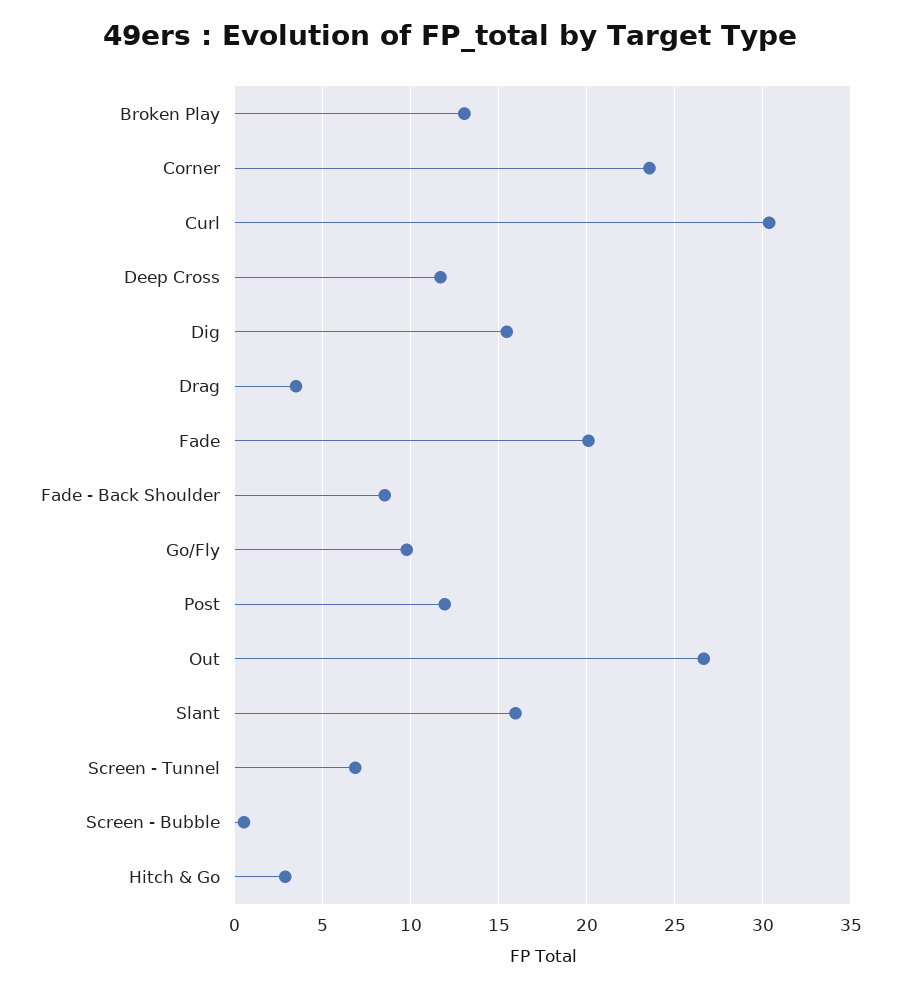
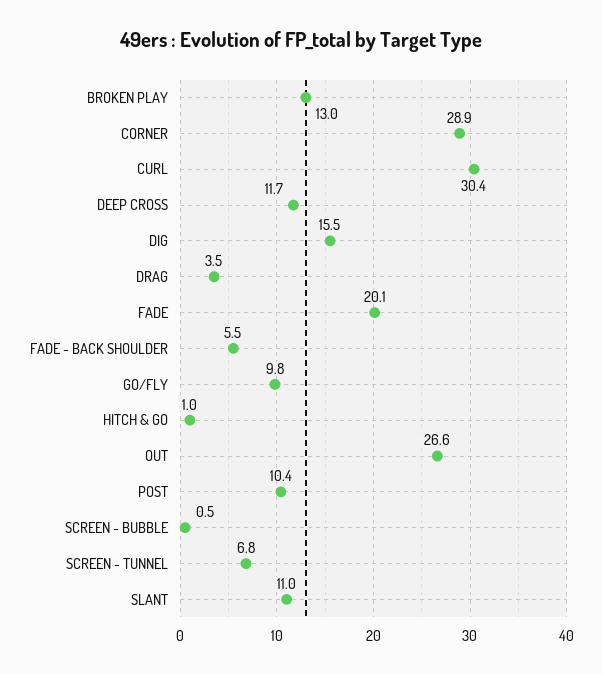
  {
    "Broken Play": 13,
-   "Corner": 23.5,
+   "Corner": 28.9,
    "Curl": 30.4,
    "Deep Cross": 11.7,
    "Dig": 15.5,
    "Drag": 3.5,
    "Fade": 20.1,
-   "Fade - Back Shoulder": 8.5,
+   "Fade - Back Shoulder": 5.5,
    "Go/Fly": 9.8,
-   "Post": 12,
+   "Post": 10.4,
    "Out": 26.6,
-   "Slant": 16,
+   "Slant": 11,
    "Screen - Tunnel": 6.8,
    "Screen - Bubble": 0.5,
-   "Hitch & Go": 3
+   "Hitch & Go": 1
  }

